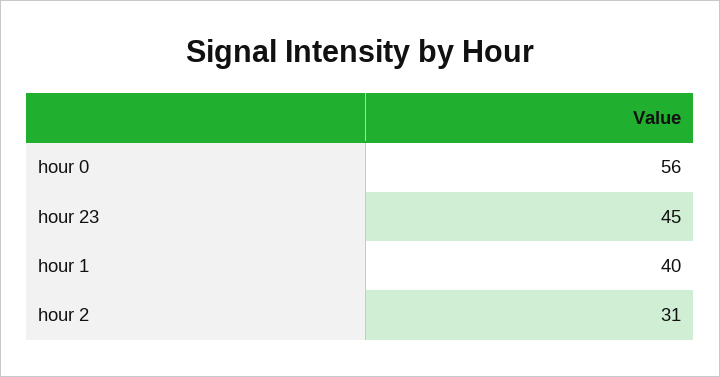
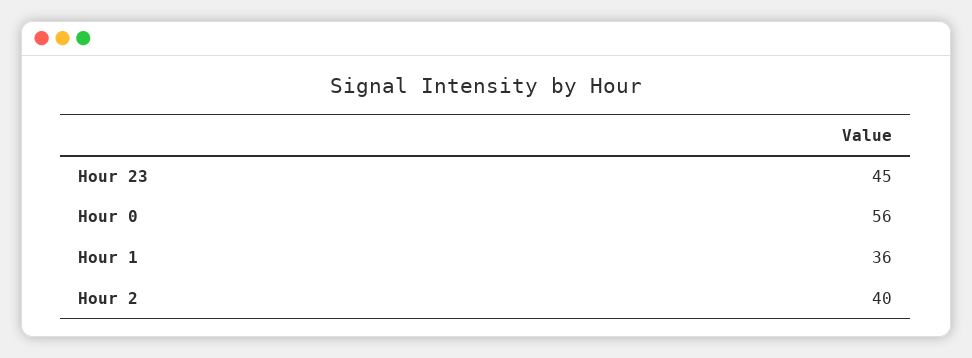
  {
    "hour 0": 56,
    "hour 23": 45,
-   "hour 1": 40,
+   "hour 1": 36,
-   "hour 2": 31
+   "hour 2": 40
  }

